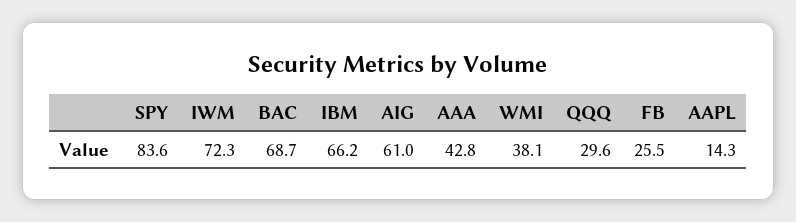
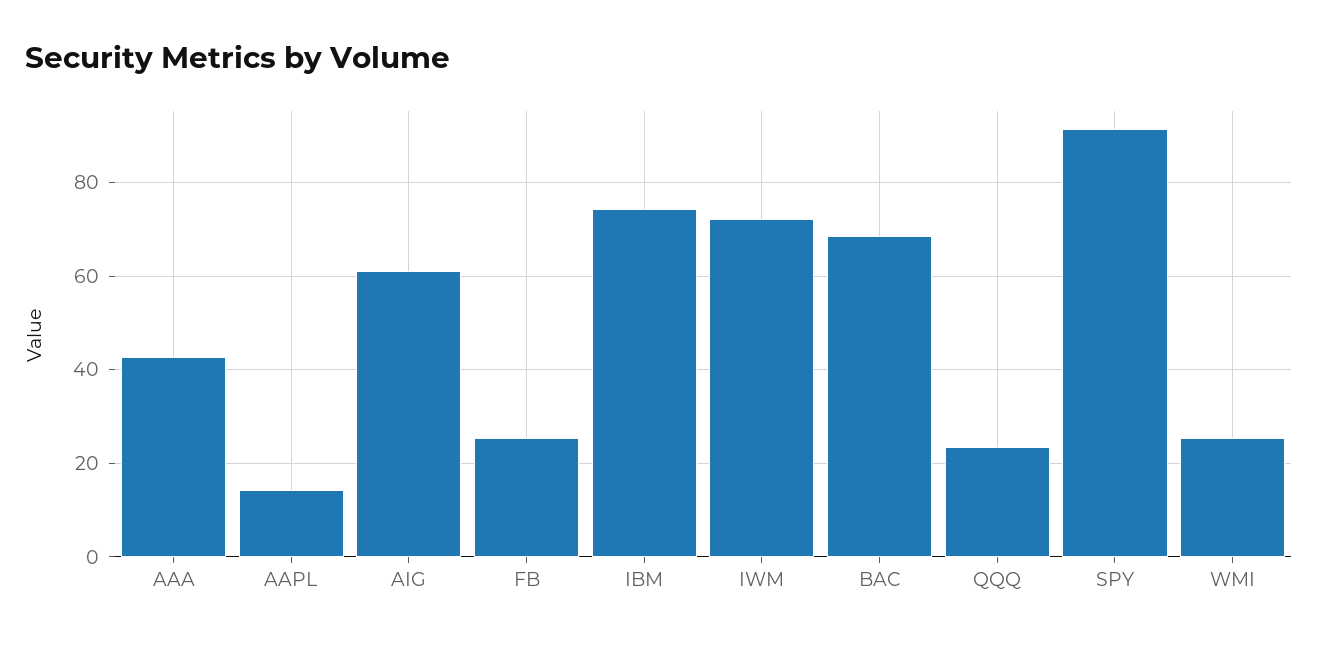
  {
-   "SPY": 83.6,
+   "SPY": 92,
    "IWM": 72.3,
    "BAC": 68.7,
-   "IBM": 66.2,
+   "IBM": 74,
    "AIG": 61,
    "AAA": 42.8,
-   "WMI": 38.1,
+   "WMI": 26,
-   "QQQ": 29.6,
+   "QQQ": 24,
    "FB": 25.5,
    "AAPL": 14.3
  }

